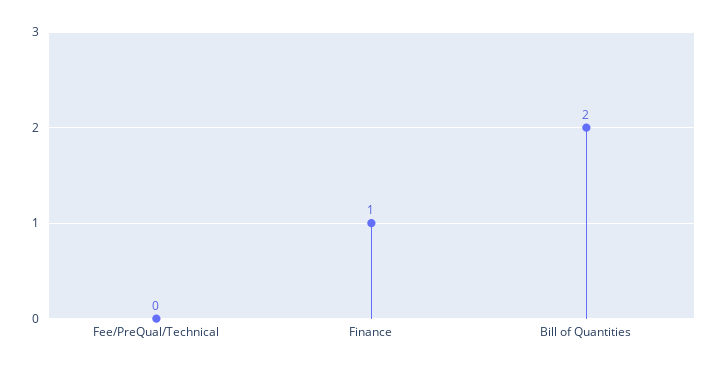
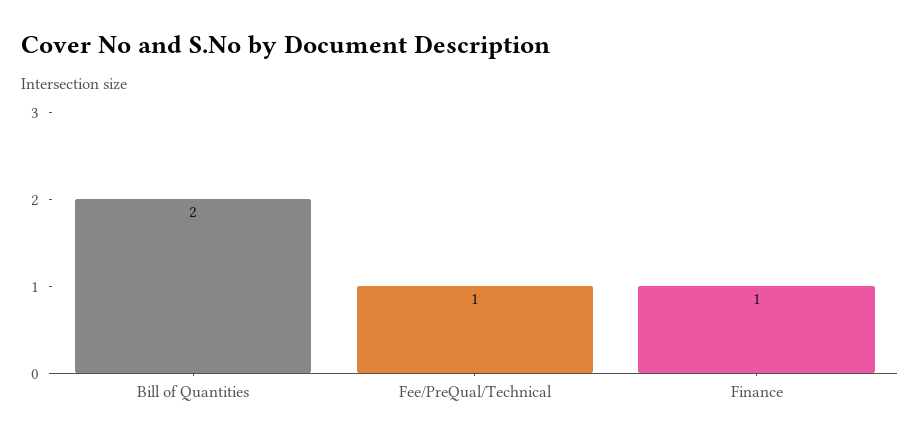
  {
-   "Fee/PreQual/Technical": 0,
+   "Fee/PreQual/Technical": 1,
    "Finance": 1,
    "Bill of Quantities": 2
  }

